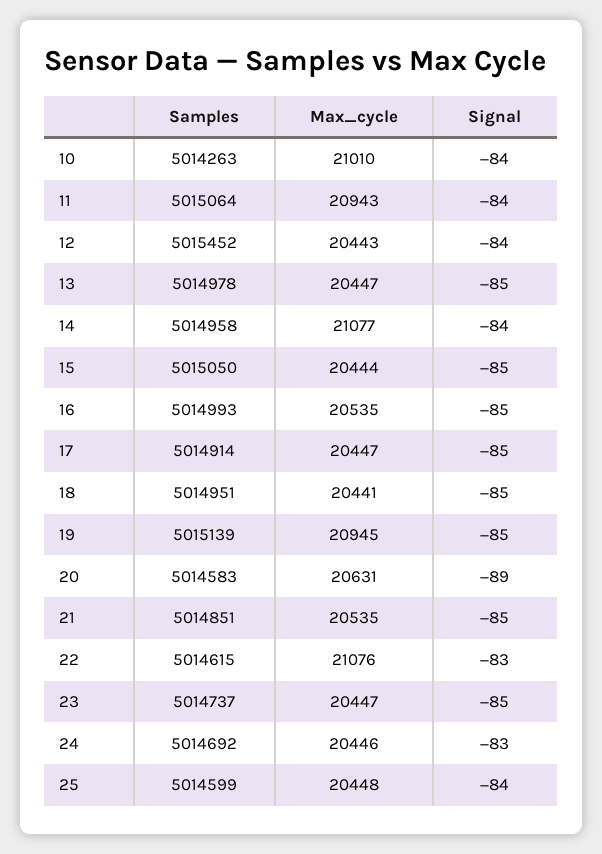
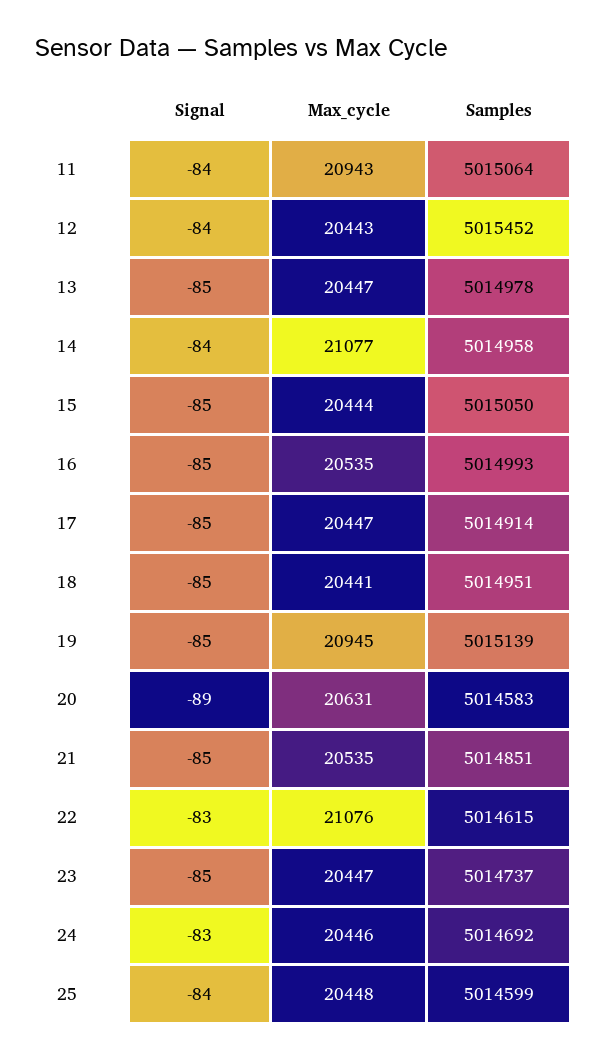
  {
    "Samples": {
-     "10": 5014263,
      "11": 5015064,
      "12": 5015452,
      "13": 5014978,
      "14": 5014958,
      "15": 5015050,
      "16": 5014993,
      "17": 5014914,
      "18": 5014951,
      "19": 5015139,
      "20": 5014583,
      "21": 5014851,
      "22": 5014615,
      "23": 5014737,
      "24": 5014692,
      "25": 5014599
    },
    "Max_cycle": {
-     "10": 21010,
      "11": 20943,
      "12": 20443,
      "13": 20447,
      "14": 21077,
      "15": 20444,
      "16": 20535,
      "17": 20447,
      "18": 20441,
      "19": 20945,
      "20": 20631,
      "21": 20535,
      "22": 21076,
      "23": 20447,
      "24": 20446,
      "25": 20448
    },
    "Signal": {
-     "10": -84,
      "11": -84,
      "12": -84,
      "13": -85,
      "14": -84,
      "15": -85,
      "16": -85,
      "17": -85,
      "18": -85,
      "19": -85,
      "20": -89,
      "21": -85,
      "22": -83,
      "23": -85,
      "24": -83,
      "25": -84
    }
  }

